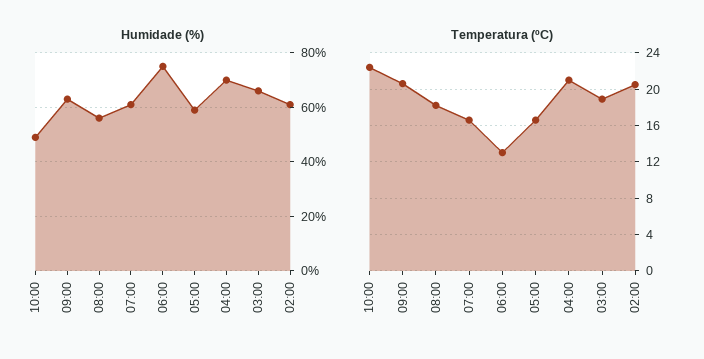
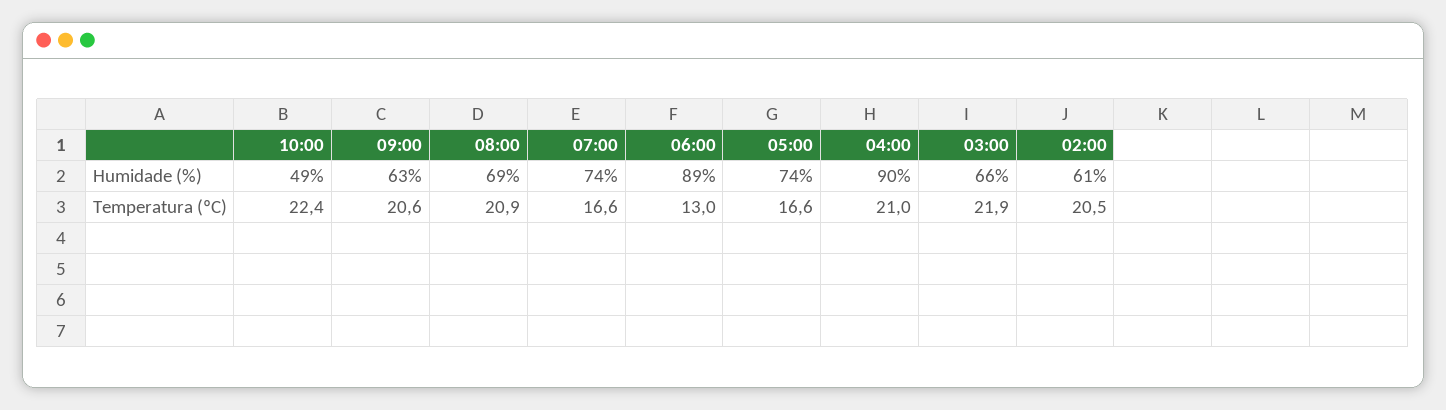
  {
    "Humidade (%)": {
      "10:00": 49,
      "09:00": 63,
-     "08:00": 55,
+     "08:00": 69,
-     "07:00": 60,
+     "07:00": 74,
-     "06:00": 75,
+     "06:00": 89,
-     "05:00": 60,
+     "05:00": 74,
-     "04:00": 70,
+     "04:00": 90,
      "03:00": 66,
      "02:00": 61
    },
    "Temperatura (ºC)": {
      "10:00": 22.4,
      "09:00": 20.6,
-     "08:00": 18,
+     "08:00": 20.9,
      "07:00": 16.6,
      "06:00": 13,
      "05:00": 16.6,
      "04:00": 21,
-     "03:00": 19,
+     "03:00": 21.9,
      "02:00": 20.5
    }
  }

